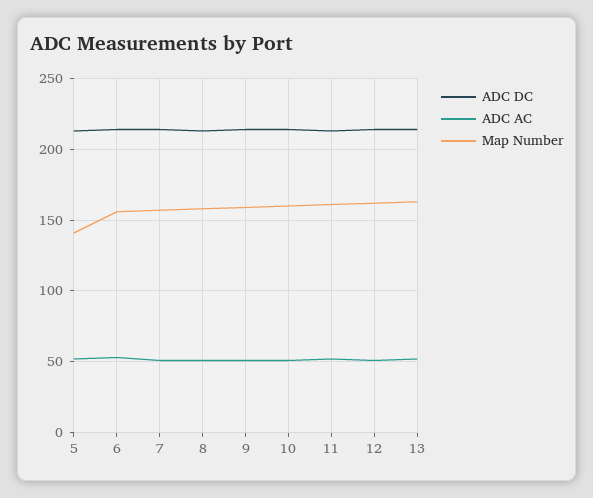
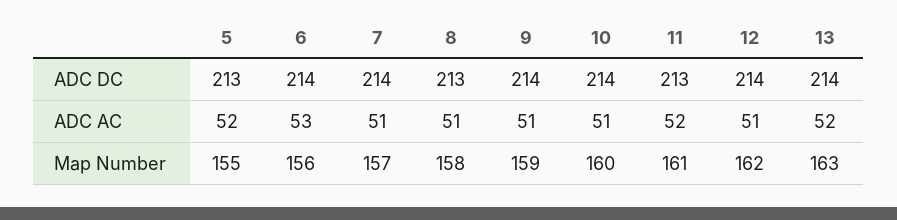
  {
    "ADC DC": {
      "5": 213,
      "6": 214,
      "7": 214,
      "8": 213,
      "9": 214,
      "10": 214,
      "11": 213,
      "12": 214,
      "13": 214
    },
    "ADC AC": {
      "5": 52,
      "6": 53,
      "7": 51,
      "8": 51,
      "9": 51,
      "10": 51,
      "11": 52,
      "12": 51,
      "13": 52
    },
    "Map Number": {
-     "5": 140,
+     "5": 155,
      "6": 156,
      "7": 157,
      "8": 158,
      "9": 159,
      "10": 160,
      "11": 161,
      "12": 162,
      "13": 163
    }
  }

